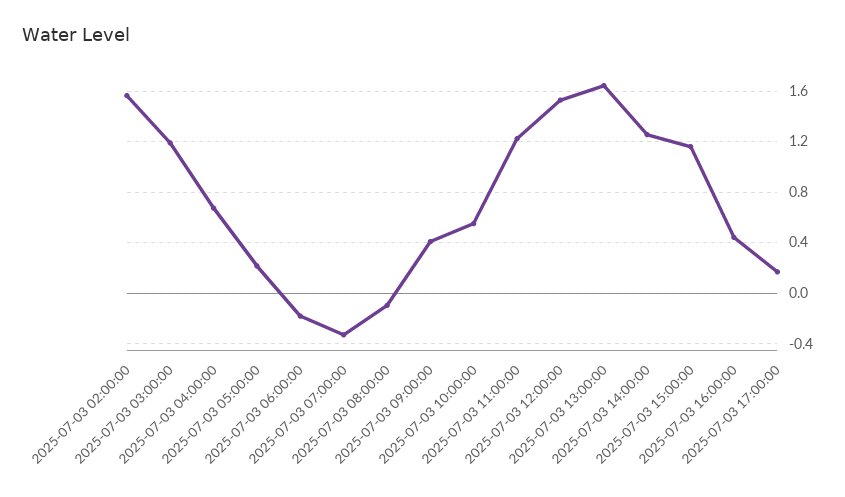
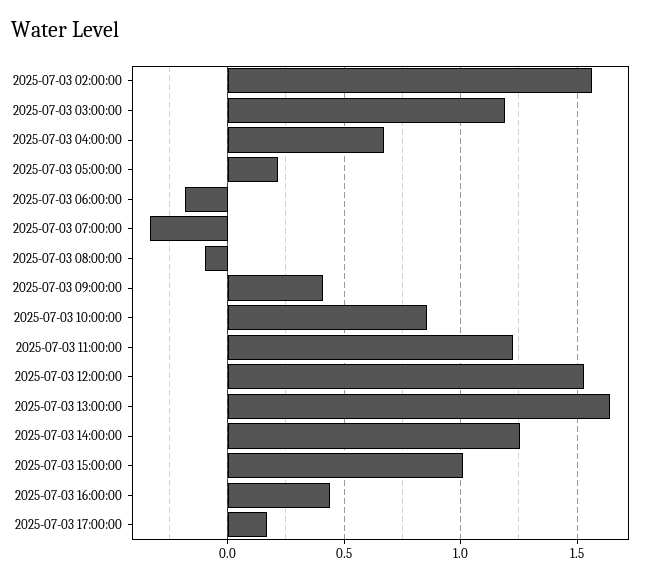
  {
    "2025-07-03 02:00:00": 1.55,
    "2025-07-03 03:00:00": 1.2,
    "2025-07-03 04:00:00": 0.65,
    "2025-07-03 05:00:00": 0.2,
    "2025-07-03 06:00:00": -0.2,
    "2025-07-03 07:00:00": -0.35,
    "2025-07-03 08:00:00": -0.1,
    "2025-07-03 09:00:00": 0.4,
-   "2025-07-03 10:00:00": 0.55,
+   "2025-07-03 10:00:00": 0.85,
    "2025-07-03 11:00:00": 1.2,
    "2025-07-03 12:00:00": 1.55,
    "2025-07-03 13:00:00": 1.65,
    "2025-07-03 14:00:00": 1.25,
-   "2025-07-03 15:00:00": 1.15,
+   "2025-07-03 15:00:00": 1,
    "2025-07-03 16:00:00": 0.45,
    "2025-07-03 17:00:00": 0.15
  }

